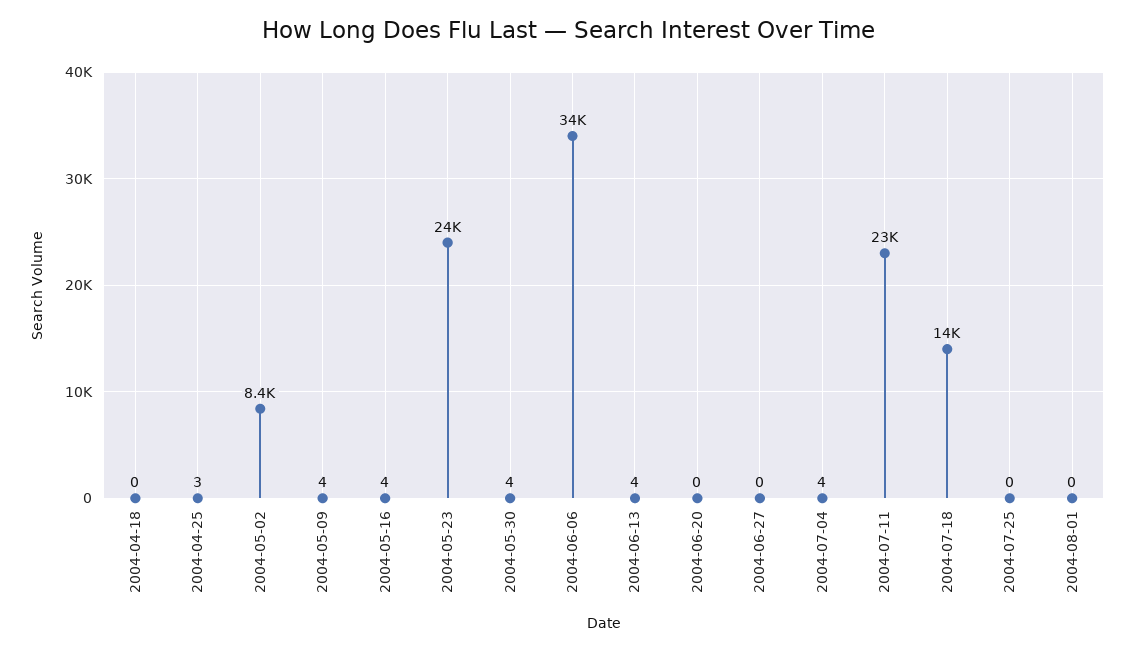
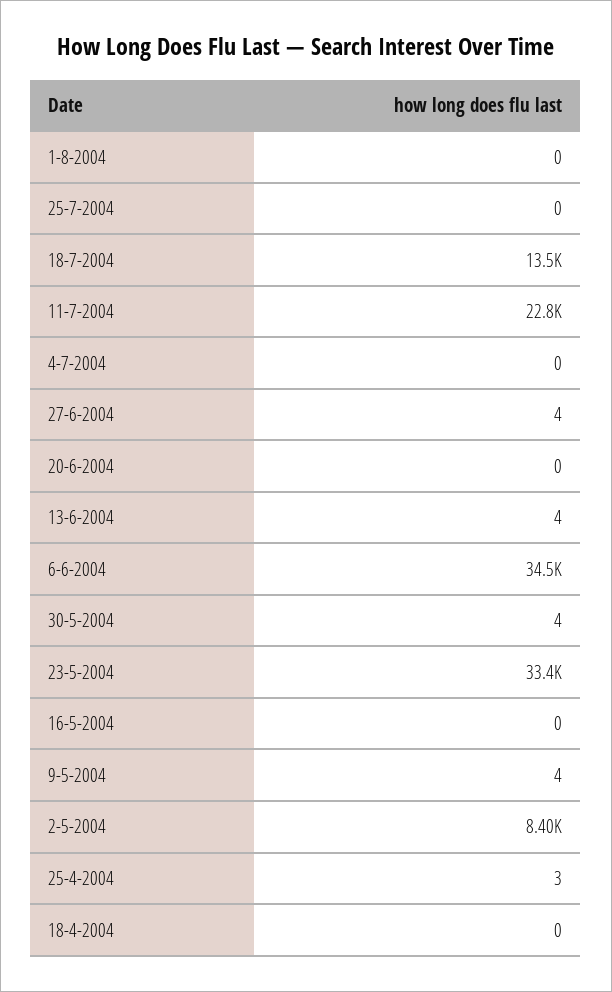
  {
    "2004-04-18": 0,
    "2004-04-25": 3,
    "2004-05-02": 8400,
    "2004-05-09": 4,
-   "2004-05-16": 4,
+   "2004-05-16": 0,
-   "2004-05-23": 24000,
+   "2004-05-23": 33400,
    "2004-05-30": 4,
    "2004-06-06": 34500,
    "2004-06-13": 4,
    "2004-06-20": 0,
-   "2004-06-27": 0,
+   "2004-06-27": 4,
-   "2004-07-04": 4,
+   "2004-07-04": 0,
    "2004-07-11": 22800,
    "2004-07-18": 13500,
    "2004-07-25": 0,
    "2004-08-01": 0
  }

